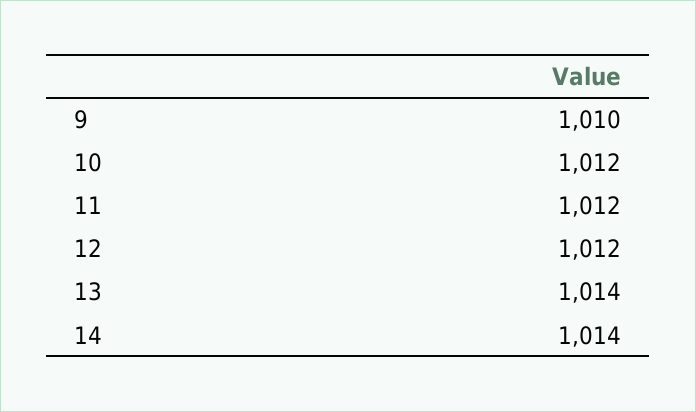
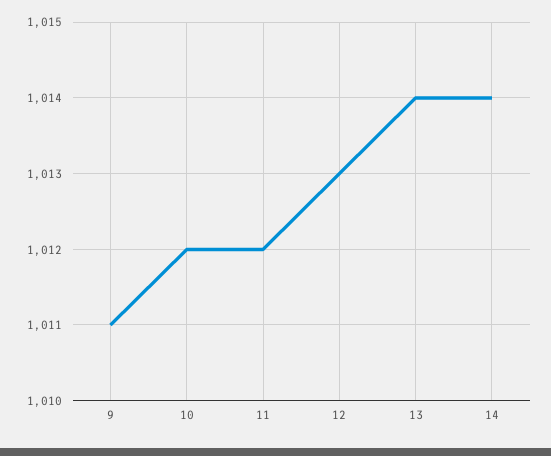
  {
-   "9": 1010,
+   "9": 1011,
    "10": 1012,
    "11": 1012,
-   "12": 1012,
+   "12": 1013,
    "13": 1014,
    "14": 1014
  }

